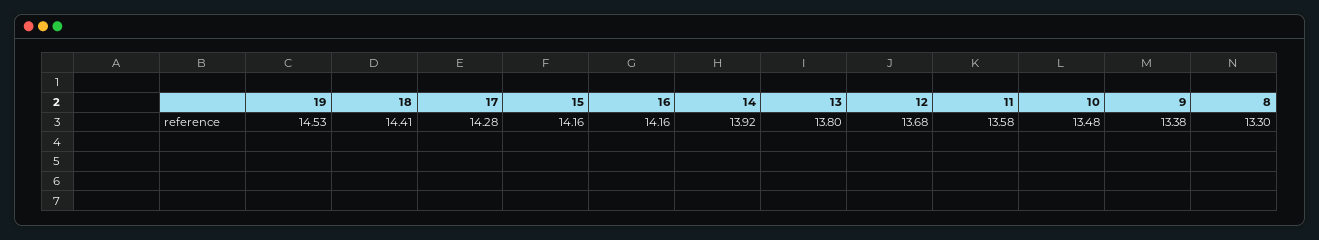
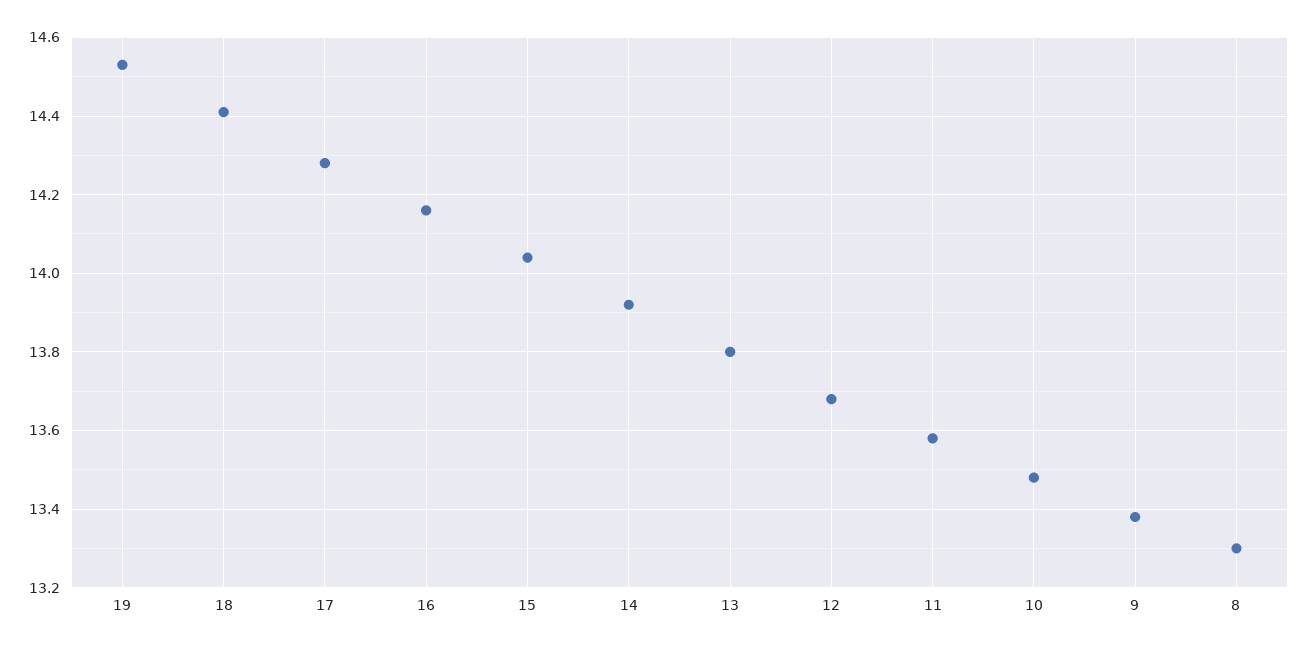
  {
    "19": 14.53,
    "18": 14.41,
    "17": 14.28,
-   "15": 14.16,
+   "15": 14.05,
    "16": 14.16,
    "14": 13.92,
    "13": 13.8,
    "12": 13.68,
    "11": 13.58,
    "10": 13.48,
    "9": 13.38,
    "8": 13.3
  }

